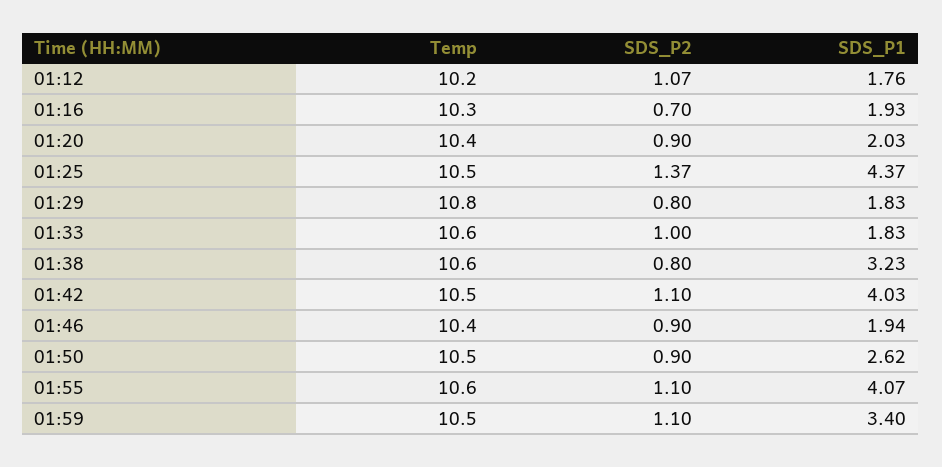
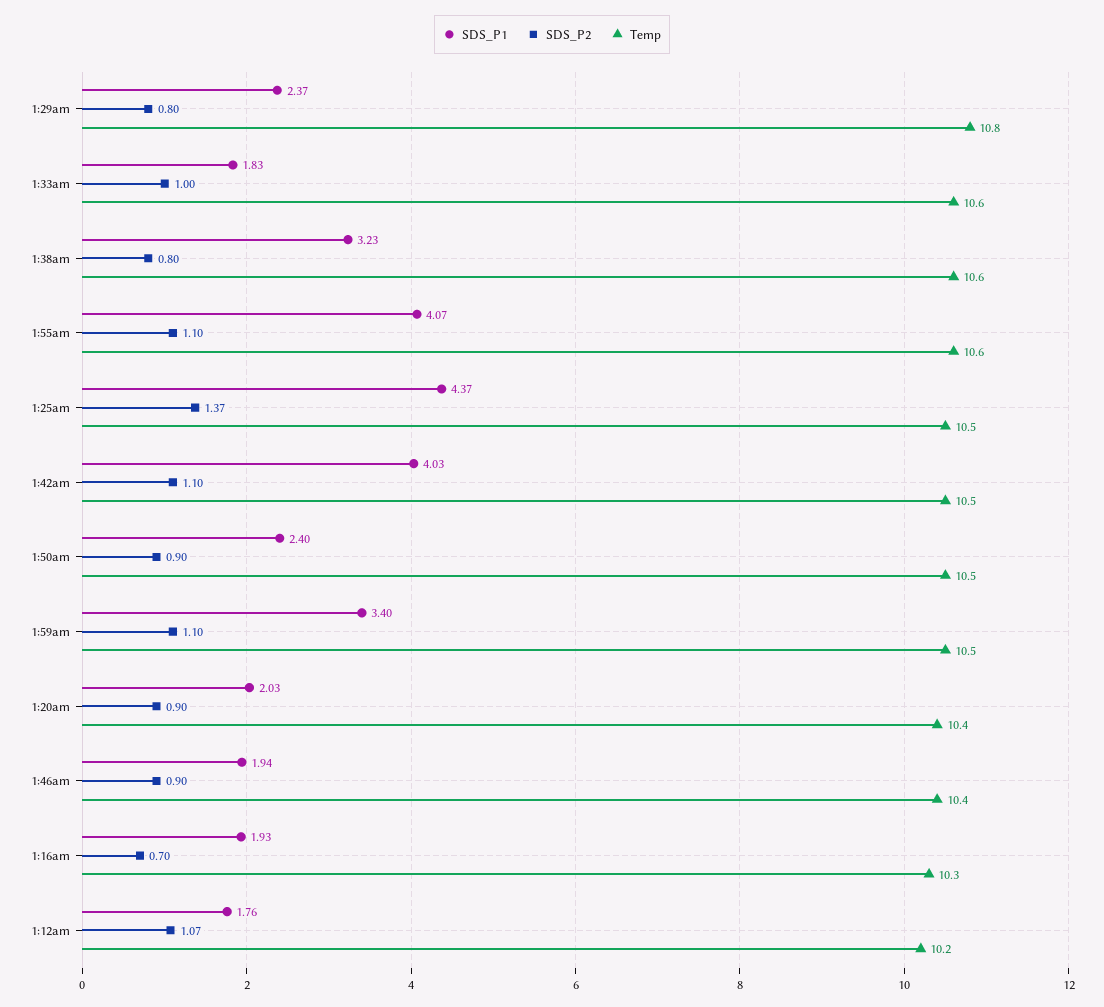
  {
    "Temp": {
      "01:12": 10.2,
      "01:16": 10.3,
      "01:20": 10.4,
      "01:25": 10.5,
      "01:29": 10.8,
      "01:33": 10.6,
      "01:38": 10.6,
      "01:42": 10.5,
      "01:46": 10.4,
      "01:50": 10.5,
      "01:55": 10.6,
      "01:59": 10.5
    },
    "SDS_P2": {
      "01:12": 1.07,
      "01:16": 0.7,
      "01:20": 0.9,
      "01:25": 1.37,
      "01:29": 0.8,
      "01:33": 1,
      "01:38": 0.8,
      "01:42": 1.1,
      "01:46": 0.9,
      "01:50": 0.9,
      "01:55": 1.1,
      "01:59": 1.1
    },
    "SDS_P1": {
      "01:12": 1.76,
      "01:16": 1.93,
      "01:20": 2.03,
      "01:25": 4.37,
-     "01:29": 1.83,
+     "01:29": 2.37,
      "01:33": 1.83,
      "01:38": 3.23,
      "01:42": 4.03,
      "01:46": 1.94,
-     "01:50": 2.62,
+     "01:50": 2.4,
      "01:55": 4.07,
      "01:59": 3.4
    }
  }

